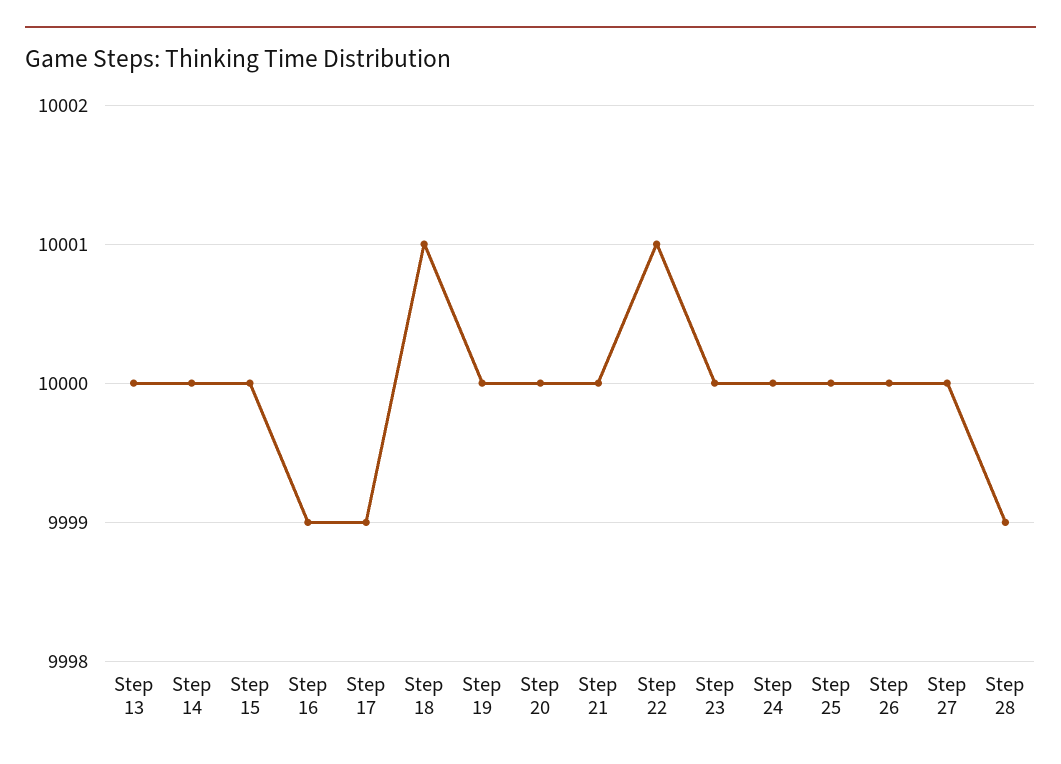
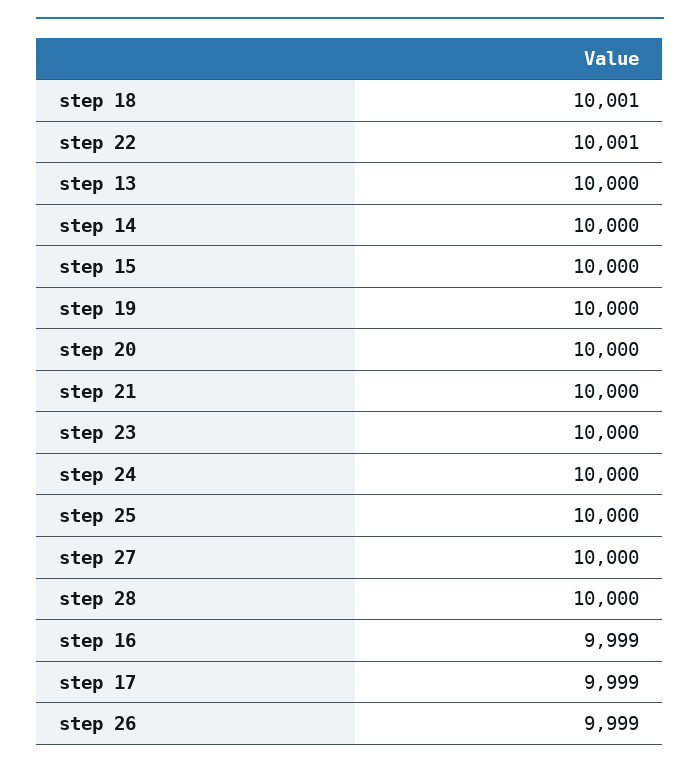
  {
    "Step 13": 10000,
    "Step 14": 10000,
    "Step 15": 10000,
    "Step 16": 9999,
    "Step 17": 9999,
    "Step 18": 10001,
    "Step 19": 10000,
    "Step 20": 10000,
    "Step 21": 10000,
    "Step 22": 10001,
    "Step 23": 10000,
    "Step 24": 10000,
    "Step 25": 10000,
-   "Step 26": 10000,
+   "Step 26": 9999,
    "Step 27": 10000,
-   "Step 28": 9999
+   "Step 28": 10000
  }

